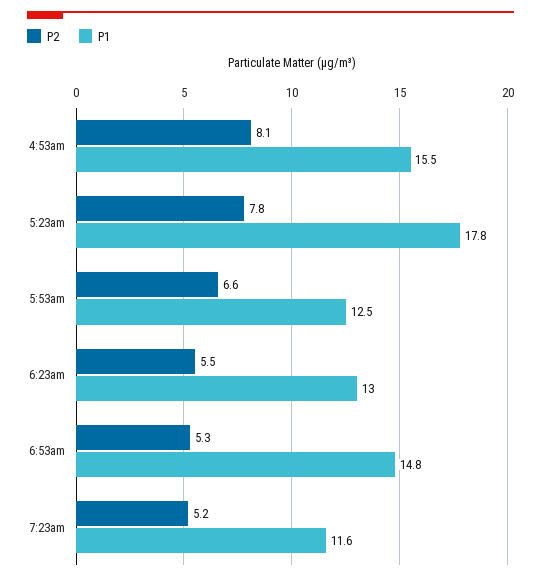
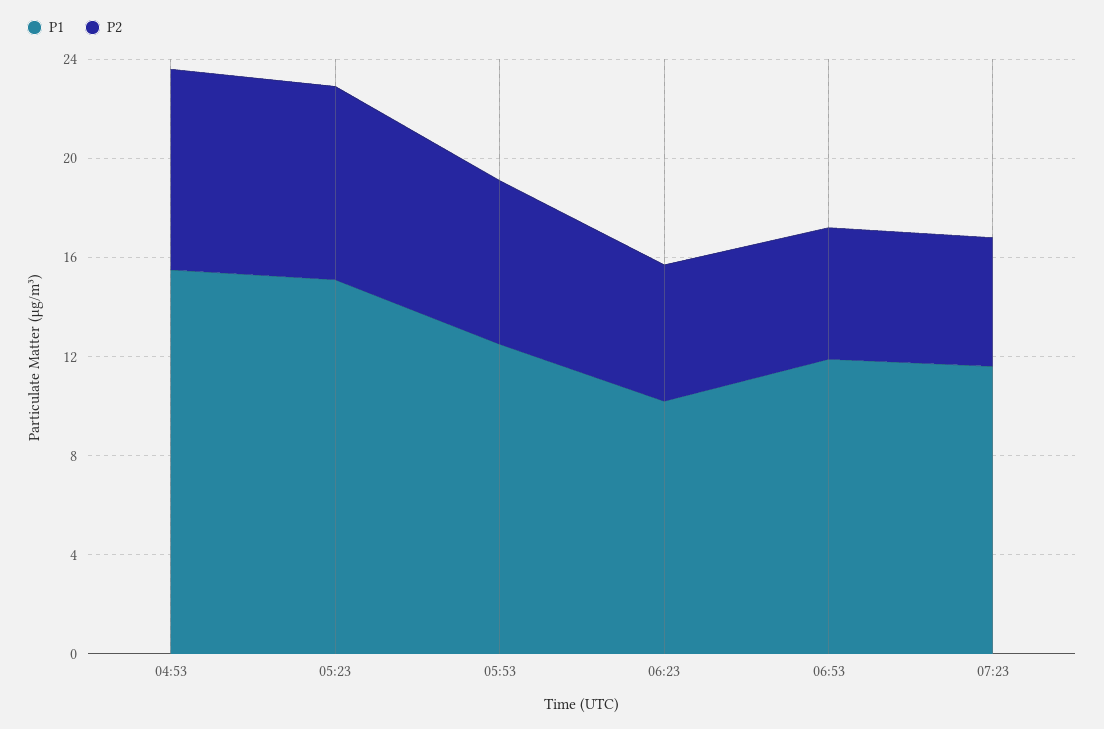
  {
    "P2": {
      "4:53am": 8.1,
      "5:23am": 7.8,
      "5:53am": 6.6,
      "6:23am": 5.5,
      "6:53am": 5.3,
      "7:23am": 5.2
    },
    "P1": {
      "4:53am": 15.5,
-     "5:23am": 17.8,
+     "5:23am": 15,
      "5:53am": 12.5,
-     "6:23am": 13,
+     "6:23am": 10,
-     "6:53am": 14.8,
+     "6:53am": 12,
      "7:23am": 11.6
    }
  }

